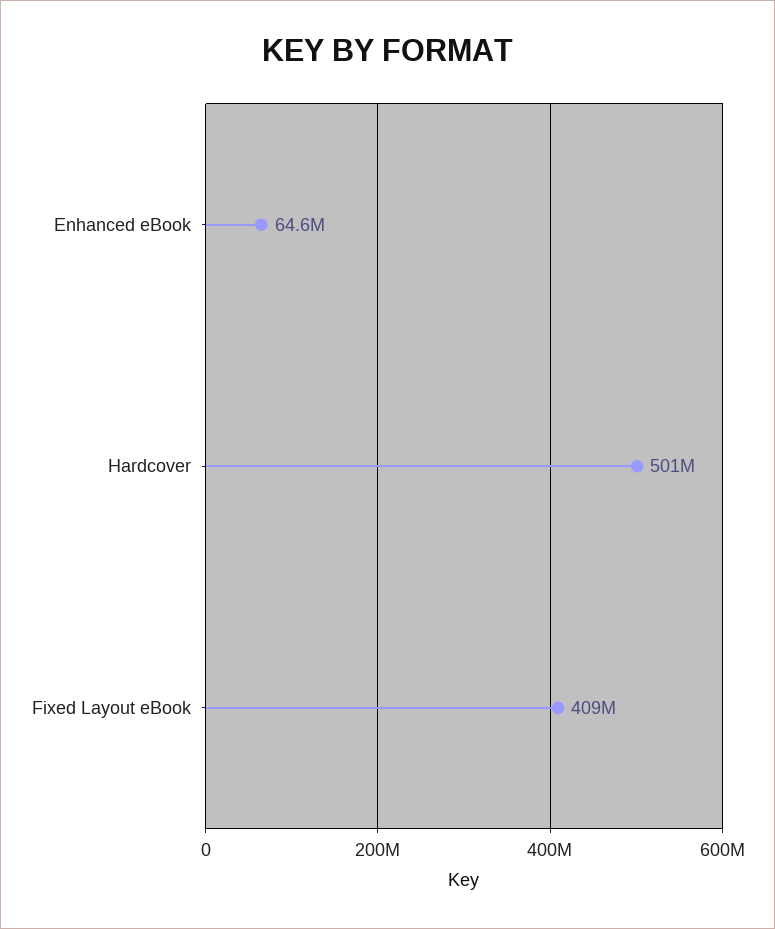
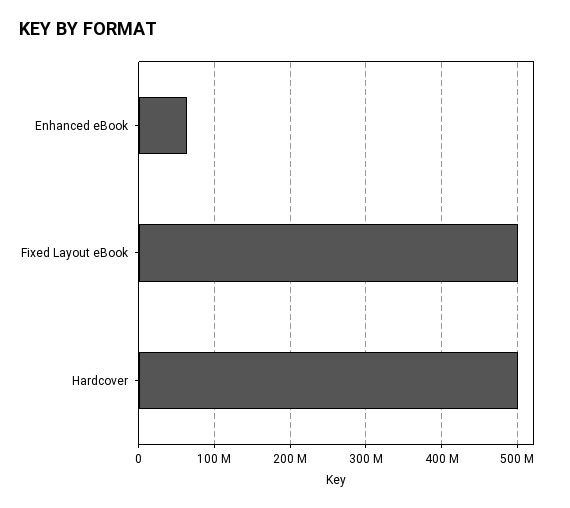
  {
    "Enhanced eBook": 64600000,
    "Hardcover": 501000000,
-   "Fixed Layout eBook": 409000000
+   "Fixed Layout eBook": 500000000
  }

